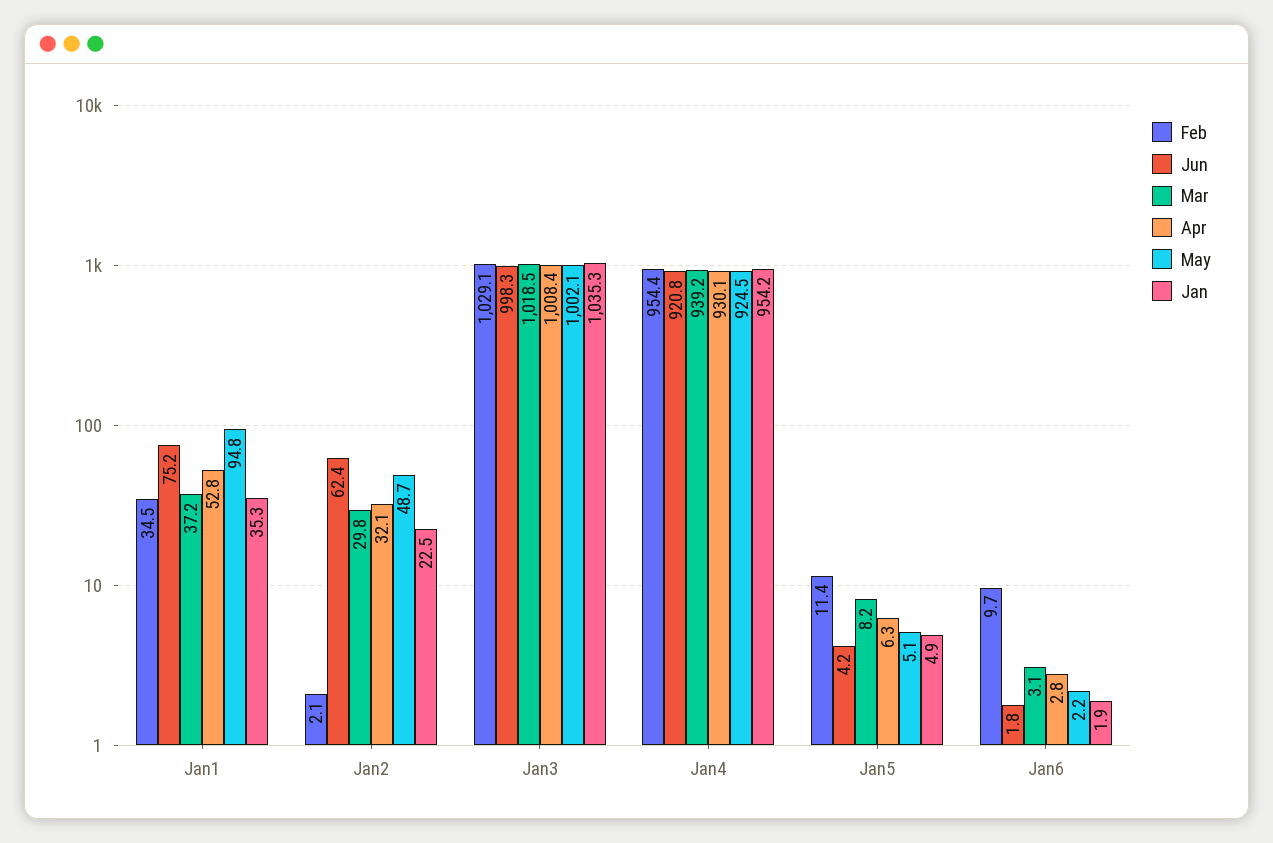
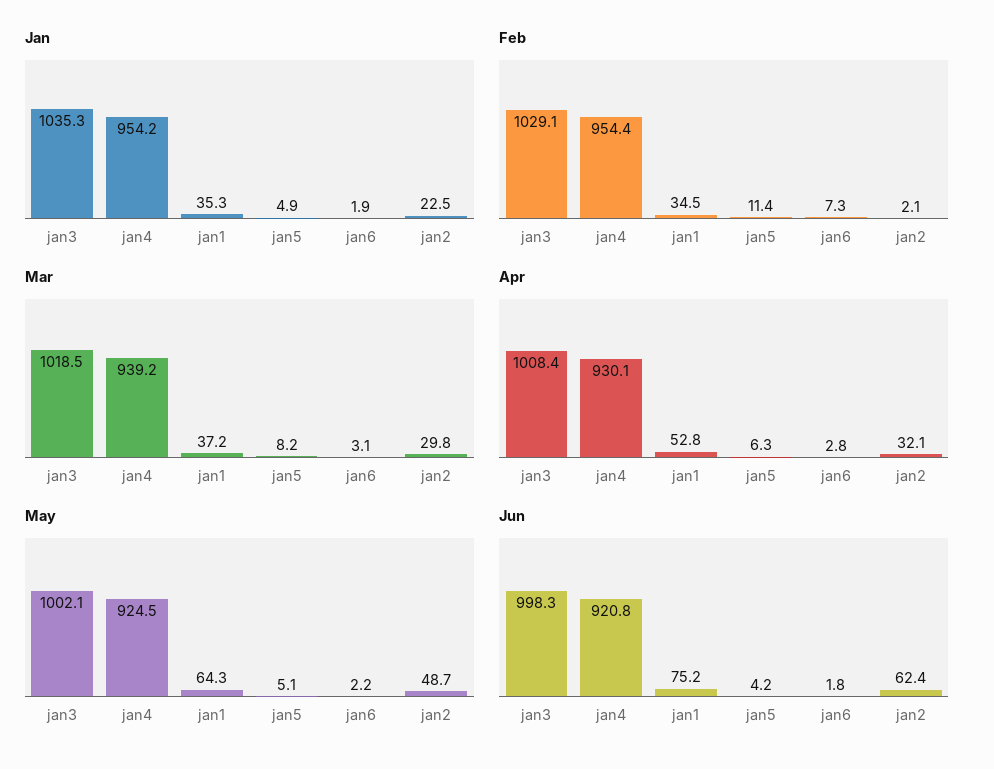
  {
    "Feb": {
      "Jan1": 34.5,
      "Jan2": 2.1,
      "Jan3": 1029.1,
      "Jan4": 954.4,
      "Jan5": 11.4,
-     "Jan6": 9.7
+     "Jan6": 7.3
    },
    "Jun": {
      "Jan1": 75.2,
      "Jan2": 62.4,
      "Jan3": 998.3,
      "Jan4": 920.8,
      "Jan5": 4.2,
      "Jan6": 1.8
    },
    "Mar": {
      "Jan1": 37.2,
      "Jan2": 29.8,
      "Jan3": 1018.5,
      "Jan4": 939.2,
      "Jan5": 8.2,
      "Jan6": 3.1
    },
    "Apr": {
      "Jan1": 52.8,
      "Jan2": 32.1,
      "Jan3": 1008.4,
      "Jan4": 930.1,
      "Jan5": 6.3,
      "Jan6": 2.8
    },
    "May": {
-     "Jan1": 94.8,
+     "Jan1": 64.3,
      "Jan2": 48.7,
      "Jan3": 1002.1,
      "Jan4": 924.5,
      "Jan5": 5.1,
      "Jan6": 2.2
    },
    "Jan": {
      "Jan1": 35.3,
      "Jan2": 22.5,
      "Jan3": 1035.3,
      "Jan4": 954.2,
      "Jan5": 4.9,
      "Jan6": 1.9
    }
  }

